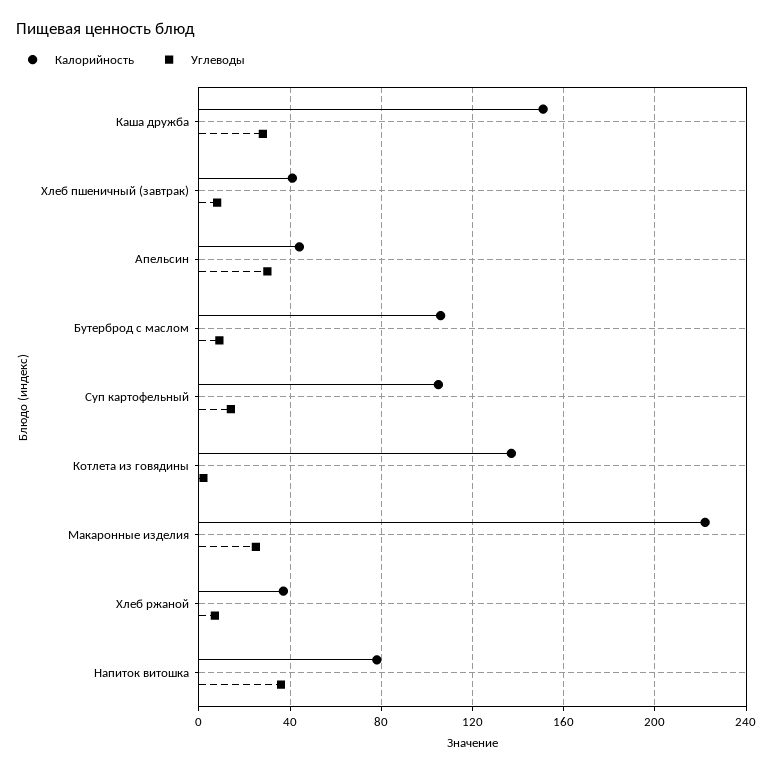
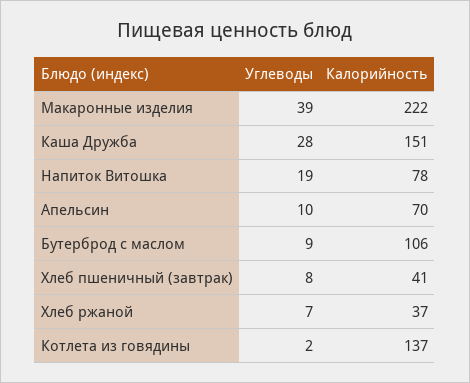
  {
    "Калорийность": {
      "Каша дружба": 151,
      "Хлеб пшеничный (завтрак)": 41,
-     "Апельсин": 45,
+     "Апельсин": 70,
      "Бутерброд с маслом": 106,
-     "Суп картофельный": 105,
      "Котлета из говядины": 137,
      "Макаронные изделия": 222,
      "Хлеб ржаной": 37,
      "Напиток витошка": 78
    },
    "Углеводы": {
      "Каша дружба": 28,
      "Хлеб пшеничный (завтрак)": 8,
-     "Апельсин": 30,
+     "Апельсин": 10,
      "Бутерброд с маслом": 9,
-     "Суп картофельный": 15,
      "Котлета из говядины": 2,
-     "Макаронные изделия": 25,
+     "Макаронные изделия": 39,
      "Хлеб ржаной": 7,
-     "Напиток витошка": 35
+     "Напиток витошка": 19
    }
  }

